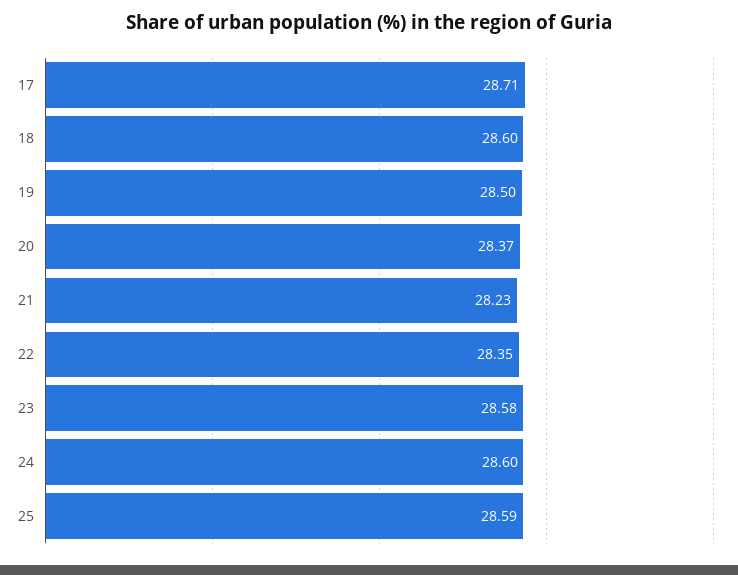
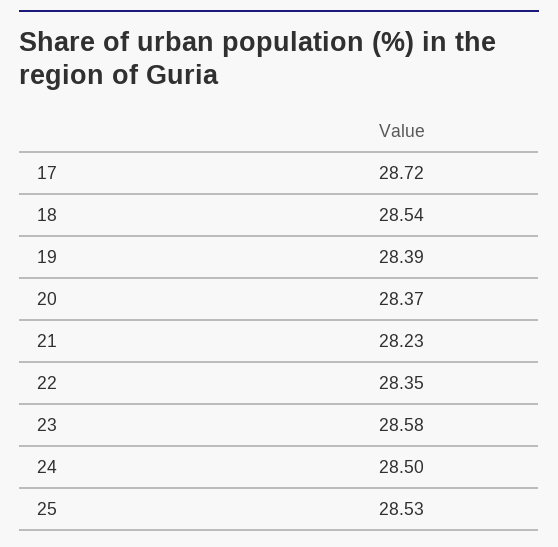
  {
-   "17": 28.71,
+   "17": 28.72,
-   "18": 28.6,
+   "18": 28.54,
-   "19": 28.5,
+   "19": 28.39,
    "20": 28.37,
    "21": 28.23,
    "22": 28.35,
    "23": 28.58,
-   "24": 28.6,
+   "24": 28.5,
-   "25": 28.59
+   "25": 28.53
  }

